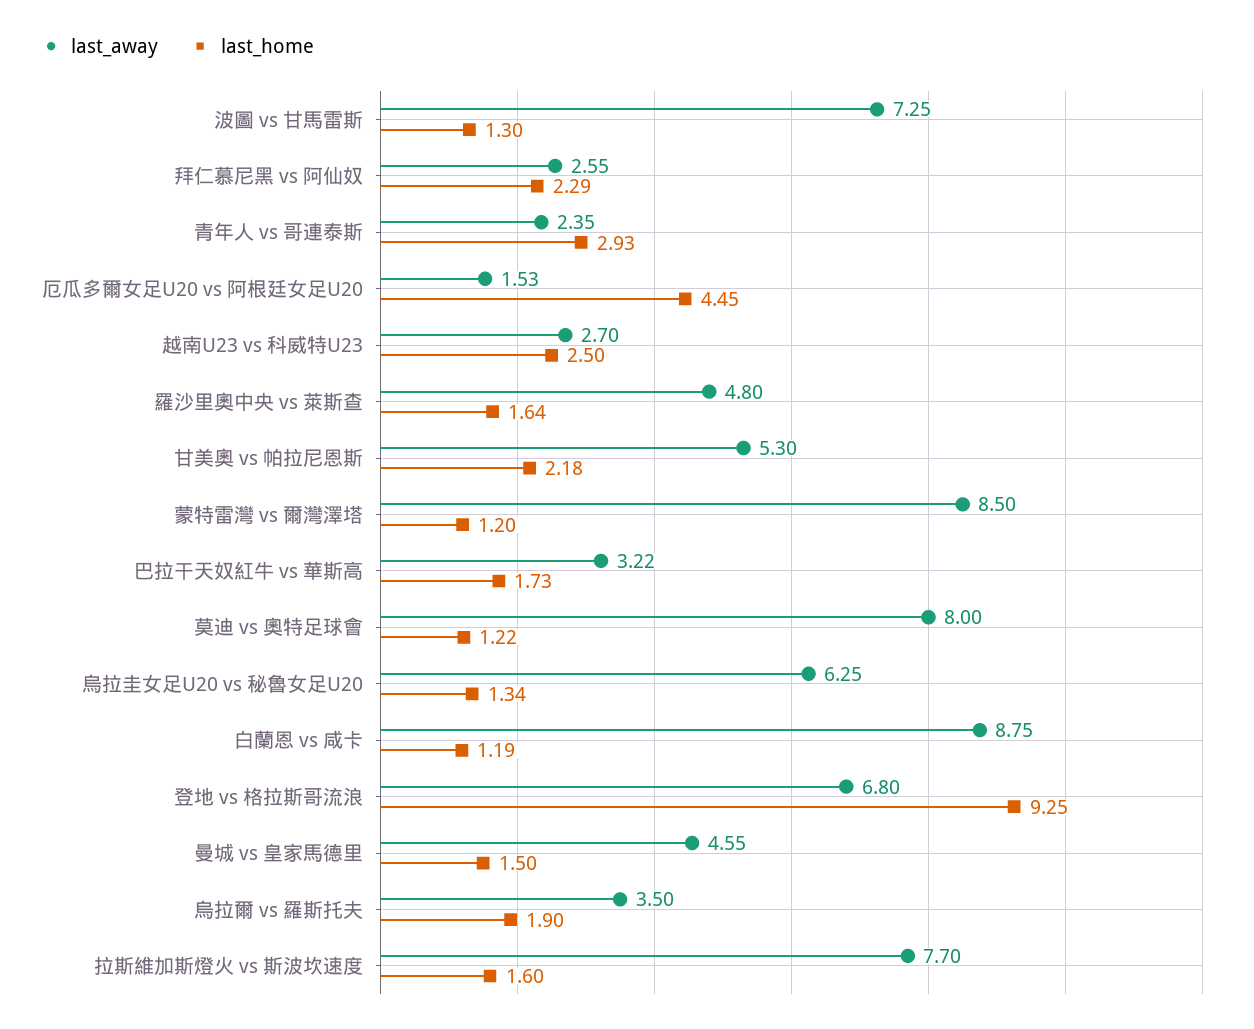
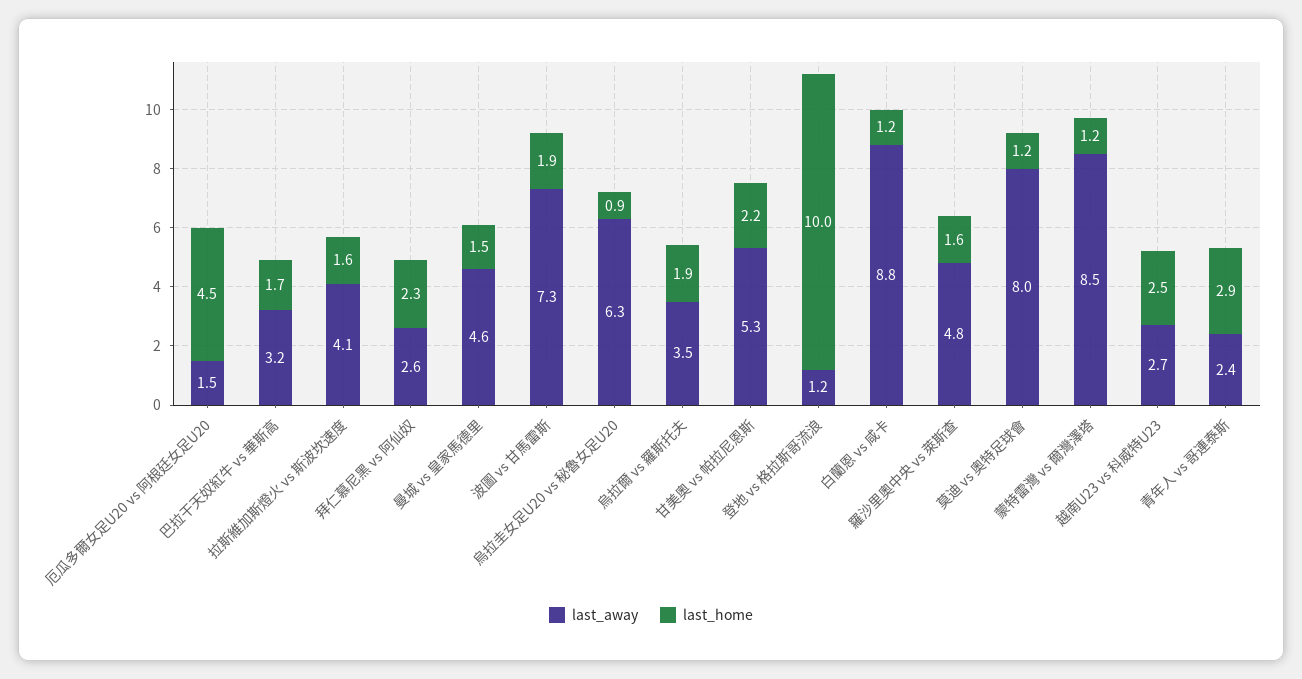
  {
    "last_away": {
      "波圖 vs 甘馬雷斯": 7.25,
      "拜仁慕尼黑 vs 阿仙奴": 2.55,
      "青年人 vs 哥連泰斯": 2.35,
      "厄瓜多爾女足U20 vs 阿根廷女足U20": 1.53,
      "越南U23 vs 科威特U23": 2.7,
      "羅沙里奧中央 vs 萊斯查": 4.8,
      "甘美奧 vs 帕拉尼恩斯": 5.3,
      "蒙特雷灣 vs 爾灣澤塔": 8.5,
      "巴拉干天奴紅牛 vs 華斯高": 3.22,
      "莫迪 vs 奧特足球會": 8,
      "烏拉圭女足U20 vs 秘魯女足U20": 6.25,
      "白蘭恩 vs 咸卡": 8.75,
-     "登地 vs 格拉斯哥流浪": 6.8,
+     "登地 vs 格拉斯哥流浪": 1.2,
      "曼城 vs 皇家馬德里": 4.55,
      "烏拉爾 vs 羅斯托夫": 3.5,
-     "拉斯維加斯燈火 vs 斯波坎速度": 7.7
+     "拉斯維加斯燈火 vs 斯波坎速度": 4.1
    },
    "last_home": {
-     "波圖 vs 甘馬雷斯": 1.3,
+     "波圖 vs 甘馬雷斯": 1.9,
      "拜仁慕尼黑 vs 阿仙奴": 2.29,
      "青年人 vs 哥連泰斯": 2.93,
      "厄瓜多爾女足U20 vs 阿根廷女足U20": 4.45,
      "越南U23 vs 科威特U23": 2.5,
      "羅沙里奧中央 vs 萊斯查": 1.64,
      "甘美奧 vs 帕拉尼恩斯": 2.18,
      "蒙特雷灣 vs 爾灣澤塔": 1.2,
      "巴拉干天奴紅牛 vs 華斯高": 1.73,
      "莫迪 vs 奧特足球會": 1.22,
-     "烏拉圭女足U20 vs 秘魯女足U20": 1.34,
+     "烏拉圭女足U20 vs 秘魯女足U20": 0.9,
      "白蘭恩 vs 咸卡": 1.19,
-     "登地 vs 格拉斯哥流浪": 9.25,
+     "登地 vs 格拉斯哥流浪": 10,
      "曼城 vs 皇家馬德里": 1.5,
      "烏拉爾 vs 羅斯托夫": 1.9,
      "拉斯維加斯燈火 vs 斯波坎速度": 1.6
    }
  }

